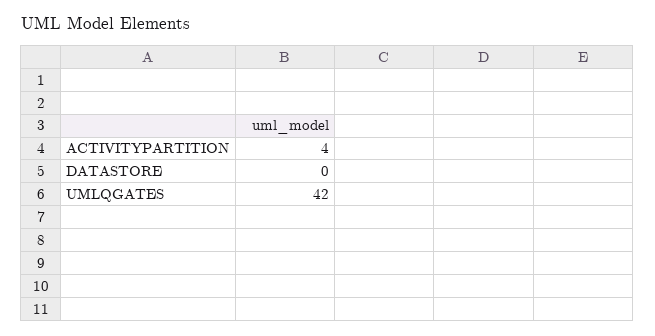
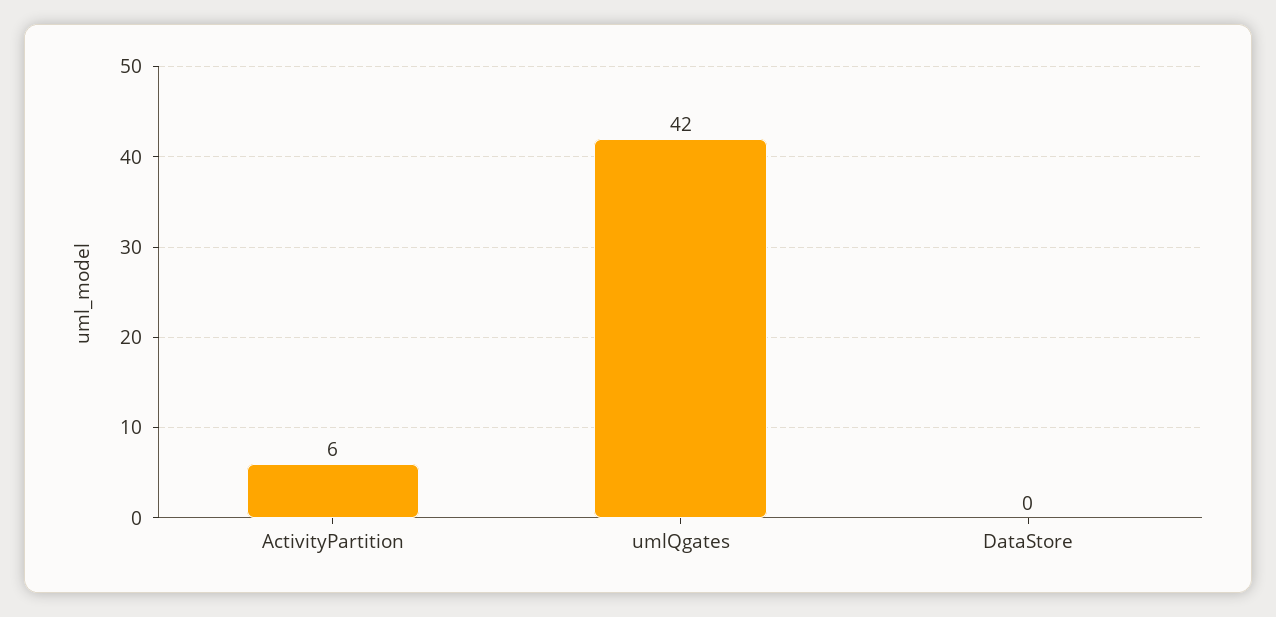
  {
-   "ACTIVITYPARTITION": 4,
+   "ACTIVITYPARTITION": 6,
    "DATASTORE": 0,
    "UMLQGATES": 42
  }

